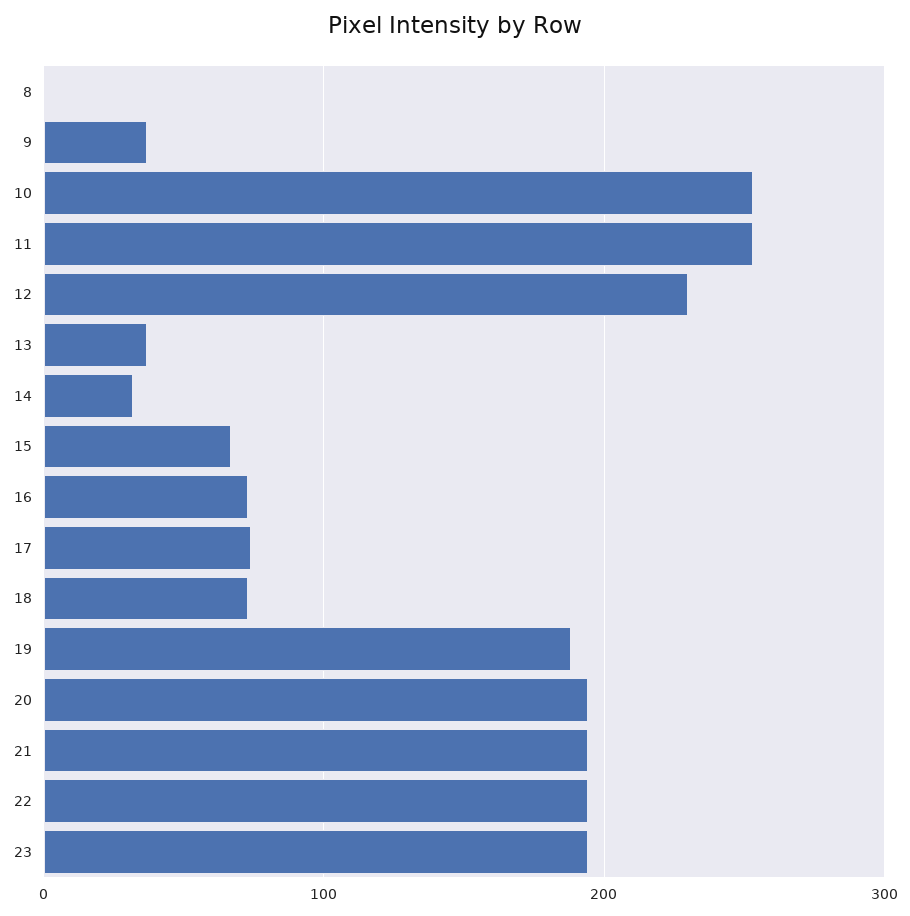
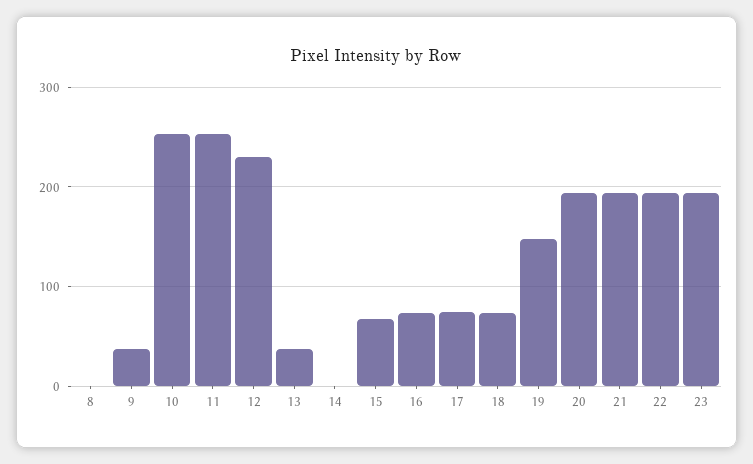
  {
    "8": 0,
    "9": 40,
    "10": 250,
    "11": 250,
    "12": 230,
    "13": 40,
-   "14": 30,
+   "14": 0,
    "15": 70,
    "16": 70,
    "17": 70,
    "18": 70,
-   "19": 190,
+   "19": 150,
    "20": 190,
    "21": 190,
    "22": 190,
    "23": 190
  }

